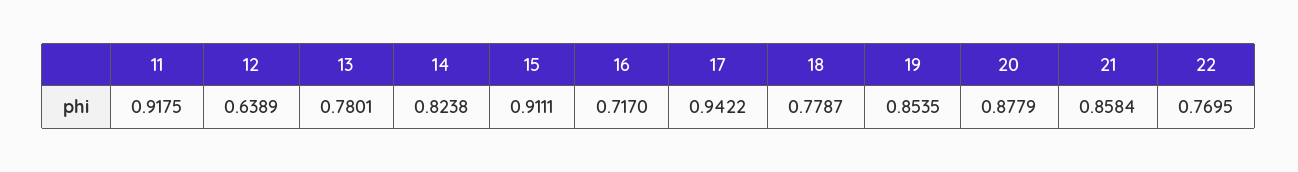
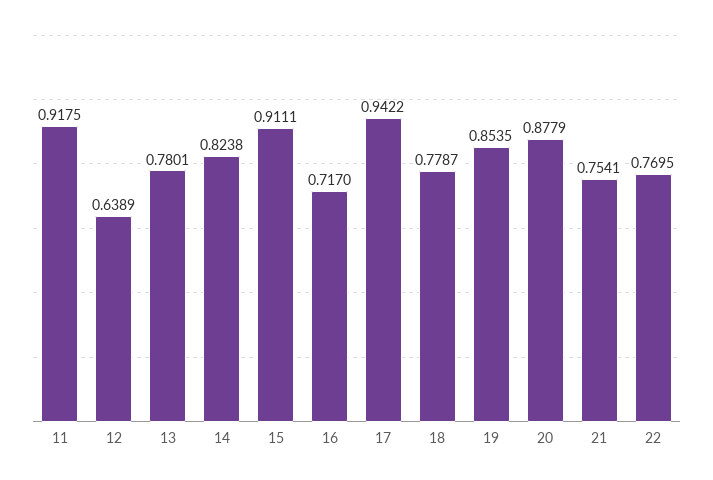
  {
    "11": 0.9175,
    "12": 0.6389,
    "13": 0.7801,
    "14": 0.8238,
    "15": 0.9111,
    "16": 0.717,
    "17": 0.9422,
    "18": 0.7787,
    "19": 0.8535,
    "20": 0.8779,
-   "21": 0.8584,
+   "21": 0.7541,
    "22": 0.7695
  }

